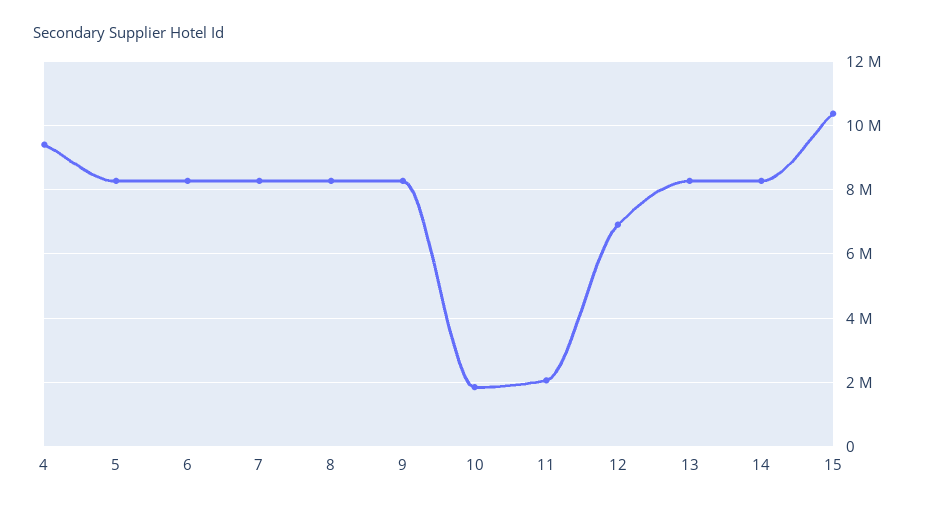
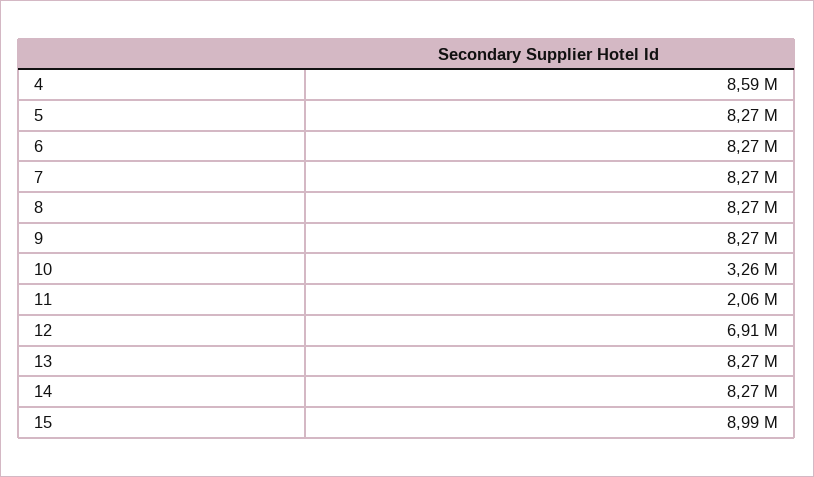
  {
-   "4": 9400000,
+   "4": 8590000,
    "5": 8270000,
    "6": 8270000,
    "7": 8270000,
    "8": 8270000,
    "9": 8270000,
-   "10": 1800000,
+   "10": 3260000,
    "11": 2060000,
    "12": 6910000,
    "13": 8270000,
    "14": 8270000,
-   "15": 10400000
+   "15": 8990000
  }

